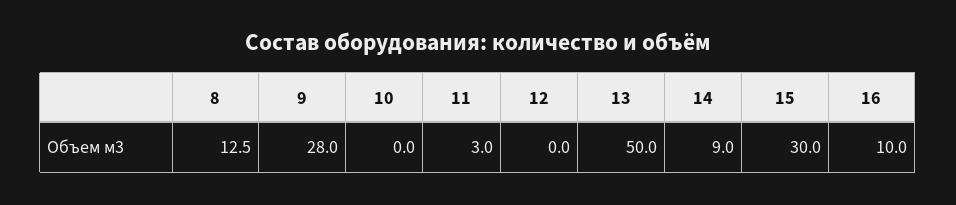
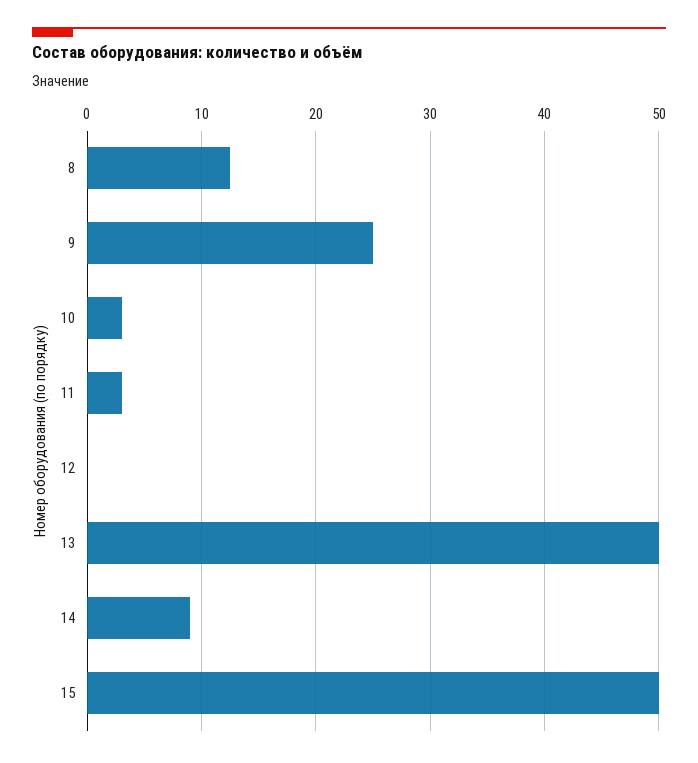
  {
    "8": 12.5,
-   "9": 28,
+   "9": 25,
-   "10": 0,
+   "10": 3,
    "11": 3,
    "12": 0,
    "13": 50,
    "14": 9,
-   "15": 30,
+   "15": 50
-   "16": 10
  }

